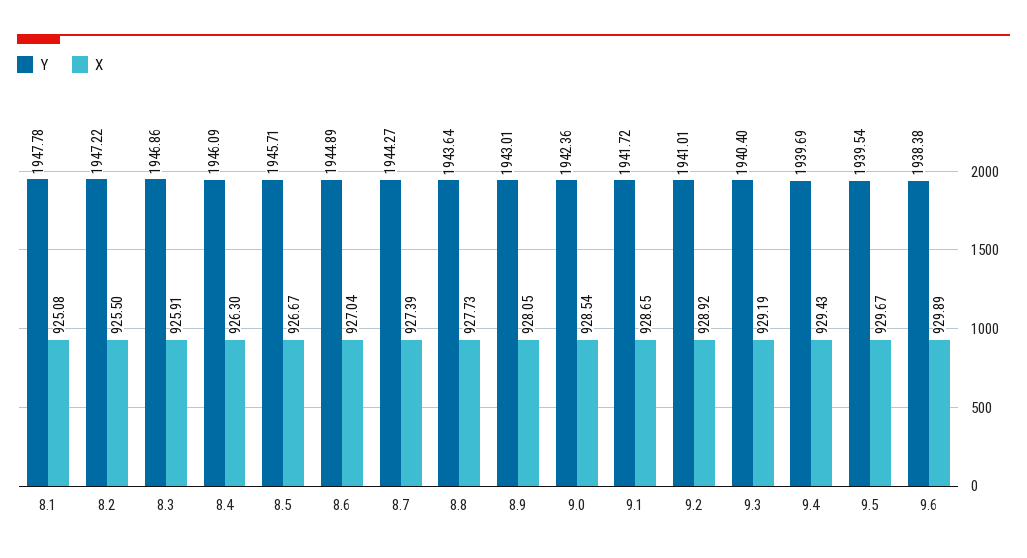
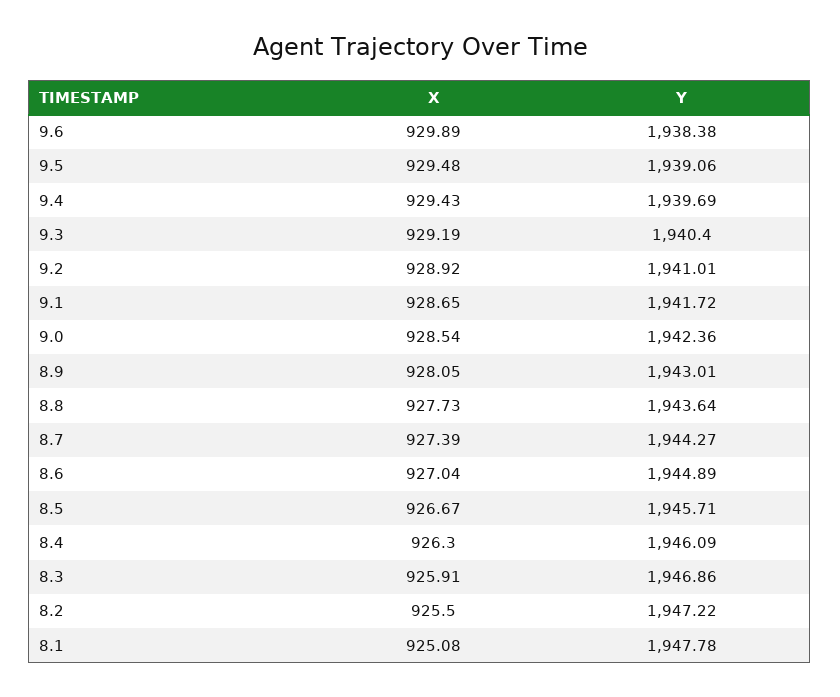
  {
    "Y": {
      "8.1": 1947.78,
      "8.2": 1947.22,
      "8.3": 1946.86,
      "8.4": 1946.09,
      "8.5": 1945.71,
      "8.6": 1944.89,
      "8.7": 1944.27,
      "8.8": 1943.64,
      "8.9": 1943.01,
      "9.0": 1942.36,
      "9.1": 1941.72,
      "9.2": 1941.01,
      "9.3": 1940.4,
      "9.4": 1939.69,
-     "9.5": 1939.54,
+     "9.5": 1939.06,
      "9.6": 1938.38
    },
    "X": {
      "8.1": 925.08,
      "8.2": 925.5,
      "8.3": 925.91,
      "8.4": 926.3,
      "8.5": 926.67,
      "8.6": 927.04,
      "8.7": 927.39,
      "8.8": 927.73,
      "8.9": 928.05,
      "9.0": 928.54,
      "9.1": 928.65,
      "9.2": 928.92,
      "9.3": 929.19,
      "9.4": 929.43,
-     "9.5": 929.67,
+     "9.5": 929.48,
      "9.6": 929.89
    }
  }

